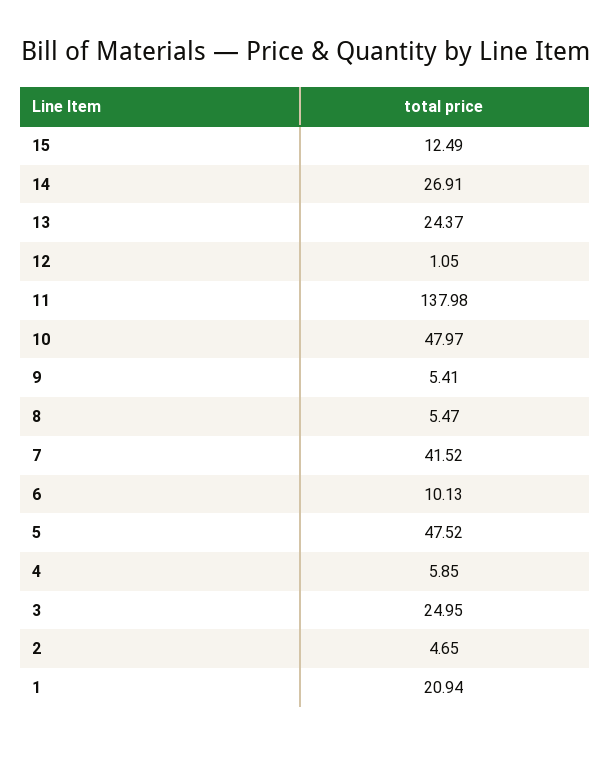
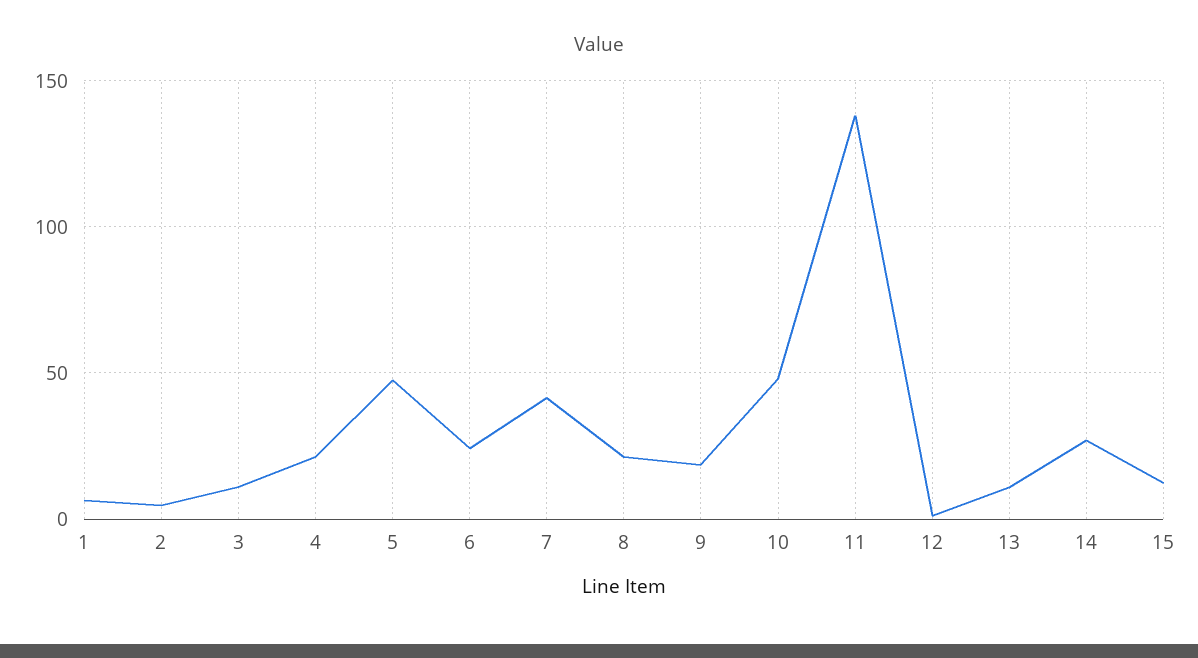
  {
    "15": 12.49,
    "14": 26.91,
-   "13": 24.37,
+   "13": 10,
    "12": 1.05,
    "11": 137.98,
    "10": 47.97,
-   "9": 5.41,
+   "9": 20,
-   "8": 5.47,
+   "8": 20,
    "7": 41.52,
-   "6": 10.13,
+   "6": 25,
    "5": 47.52,
-   "4": 5.85,
+   "4": 20,
-   "3": 24.95,
+   "3": 10,
    "2": 4.65,
-   "1": 20.94
+   "1": 5
  }

